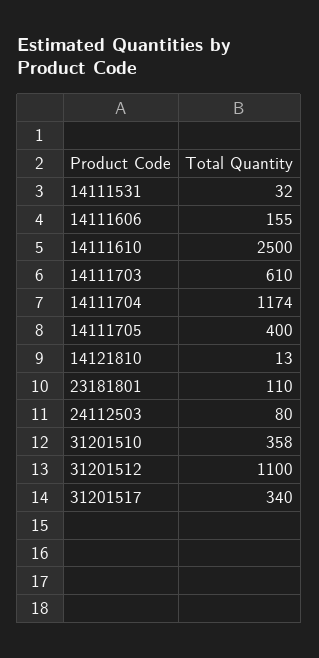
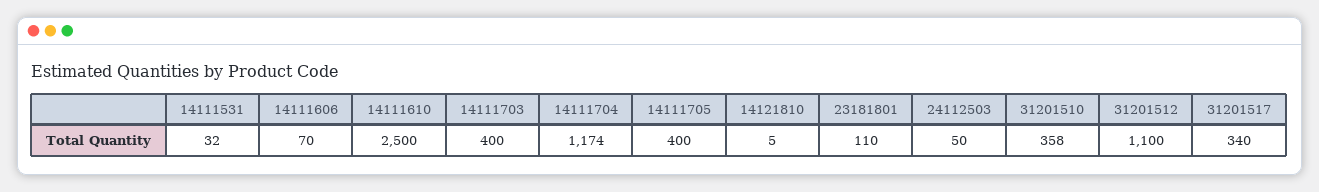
  {
    "14111531": 32,
-   "14111606": 155,
+   "14111606": 70,
    "14111610": 2500,
-   "14111703": 610,
+   "14111703": 400,
    "14111704": 1174,
    "14111705": 400,
-   "14121810": 13,
+   "14121810": 5,
    "23181801": 110,
-   "24112503": 80,
+   "24112503": 50,
    "31201510": 358,
    "31201512": 1100,
    "31201517": 340
  }

